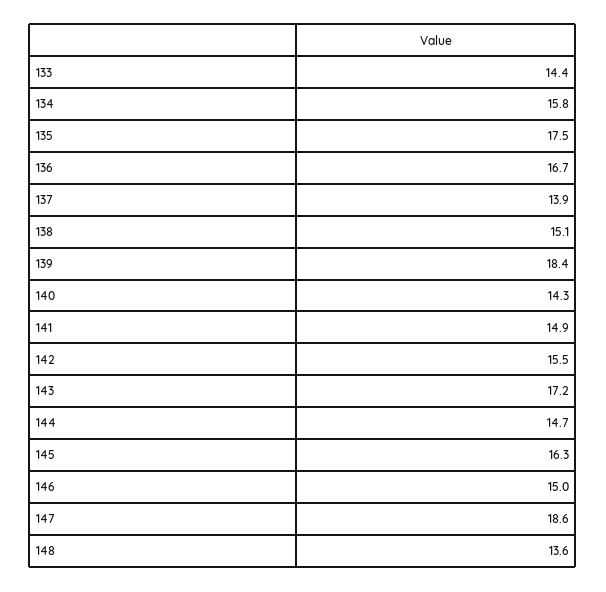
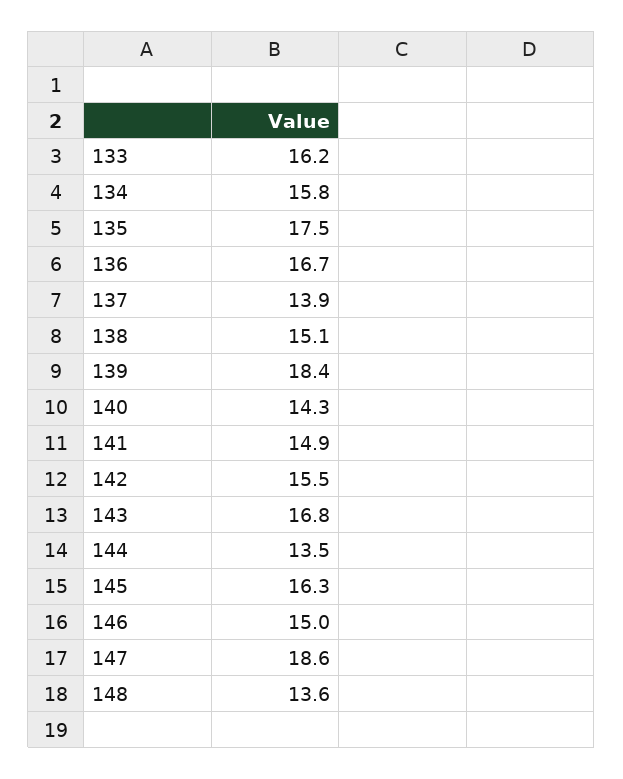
  {
-   "133": 14.4,
+   "133": 16.2,
    "134": 15.8,
    "135": 17.5,
    "136": 16.7,
    "137": 13.9,
    "138": 15.1,
    "139": 18.4,
    "140": 14.3,
    "141": 14.9,
    "142": 15.5,
-   "143": 17.2,
+   "143": 16.8,
-   "144": 14.7,
+   "144": 13.5,
    "145": 16.3,
    "146": 15,
    "147": 18.6,
    "148": 13.6
  }

